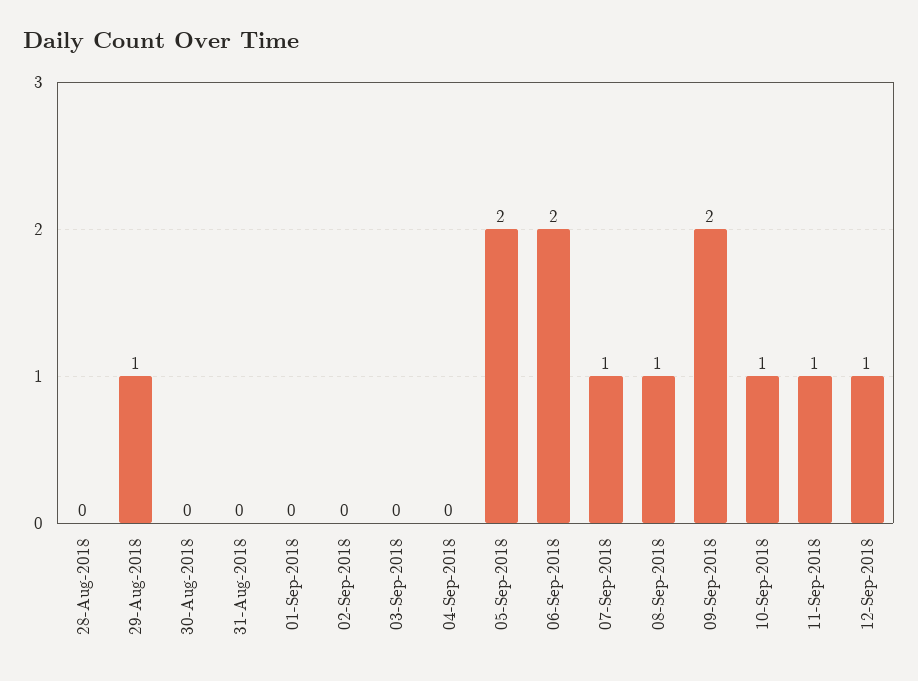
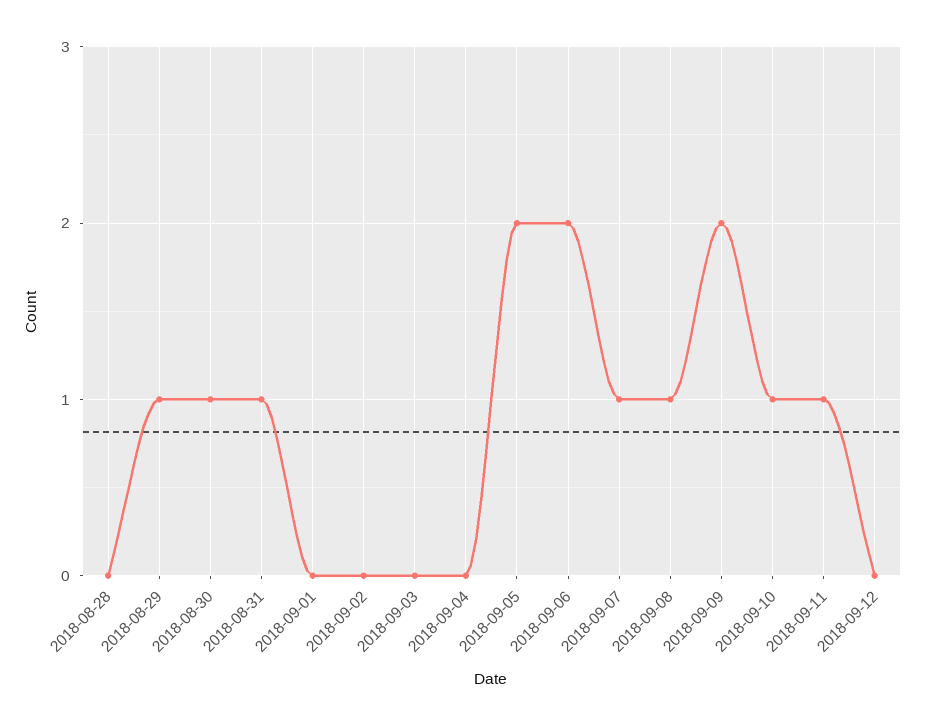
  {
    "28-Aug-2018": 0,
    "29-Aug-2018": 1,
-   "30-Aug-2018": 0,
+   "30-Aug-2018": 1,
-   "31-Aug-2018": 0,
+   "31-Aug-2018": 1,
    "01-Sep-2018": 0,
    "02-Sep-2018": 0,
    "03-Sep-2018": 0,
    "04-Sep-2018": 0,
    "05-Sep-2018": 2,
    "06-Sep-2018": 2,
    "07-Sep-2018": 1,
    "08-Sep-2018": 1,
    "09-Sep-2018": 2,
    "10-Sep-2018": 1,
    "11-Sep-2018": 1,
-   "12-Sep-2018": 1
+   "12-Sep-2018": 0
  }

